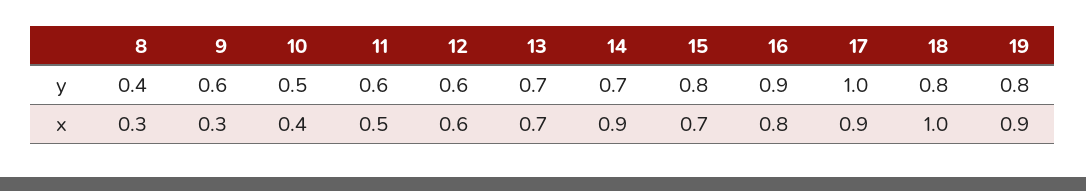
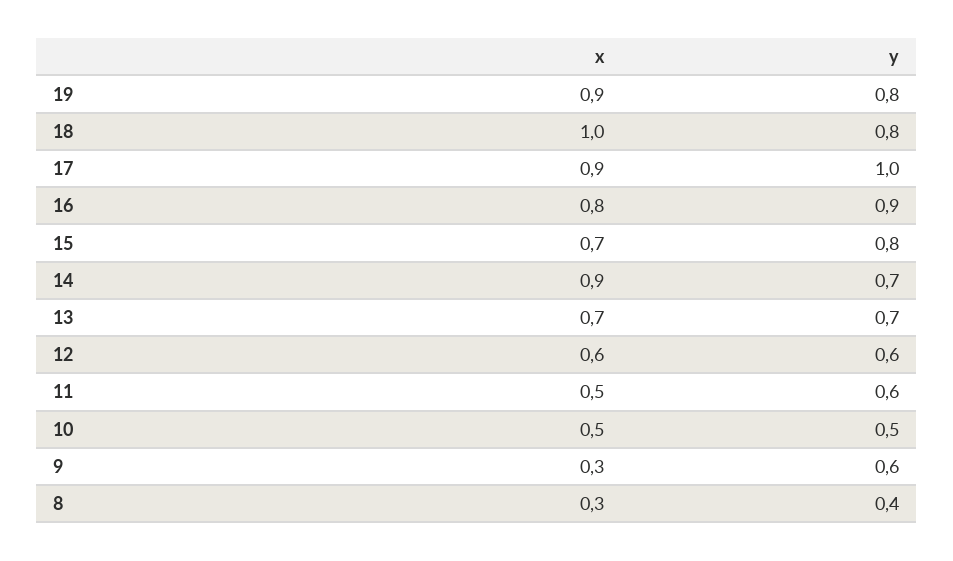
  {
    "8": {
      "y": 0.4,
      "x": 0.3
    },
    "9": {
      "y": 0.6,
      "x": 0.3
    },
    "10": {
      "y": 0.5,
-     "x": 0.4
+     "x": 0.5
    },
    "11": {
      "y": 0.6,
      "x": 0.5
    },
    "12": {
      "y": 0.6,
      "x": 0.6
    },
    "13": {
      "y": 0.7,
      "x": 0.7
    },
    "14": {
      "y": 0.7,
      "x": 0.9
    },
    "15": {
      "y": 0.8,
      "x": 0.7
    },
    "16": {
      "y": 0.9,
      "x": 0.8
    },
    "17": {
      "y": 1,
      "x": 0.9
    },
    "18": {
      "y": 0.8,
      "x": 1
    },
    "19": {
      "y": 0.8,
      "x": 0.9
    }
  }

